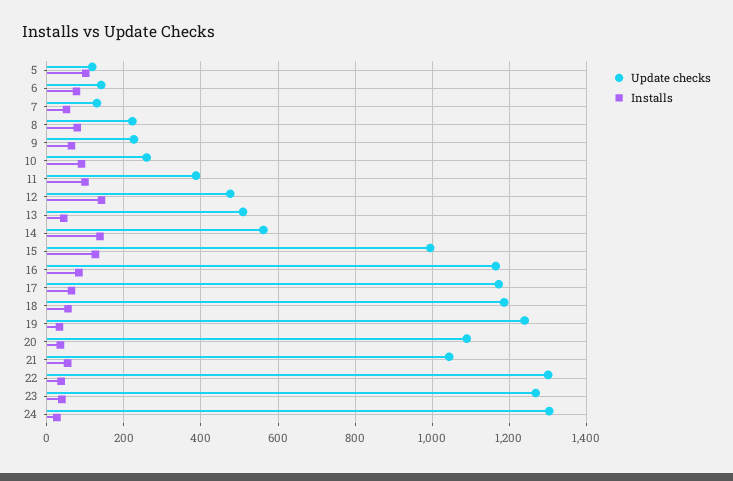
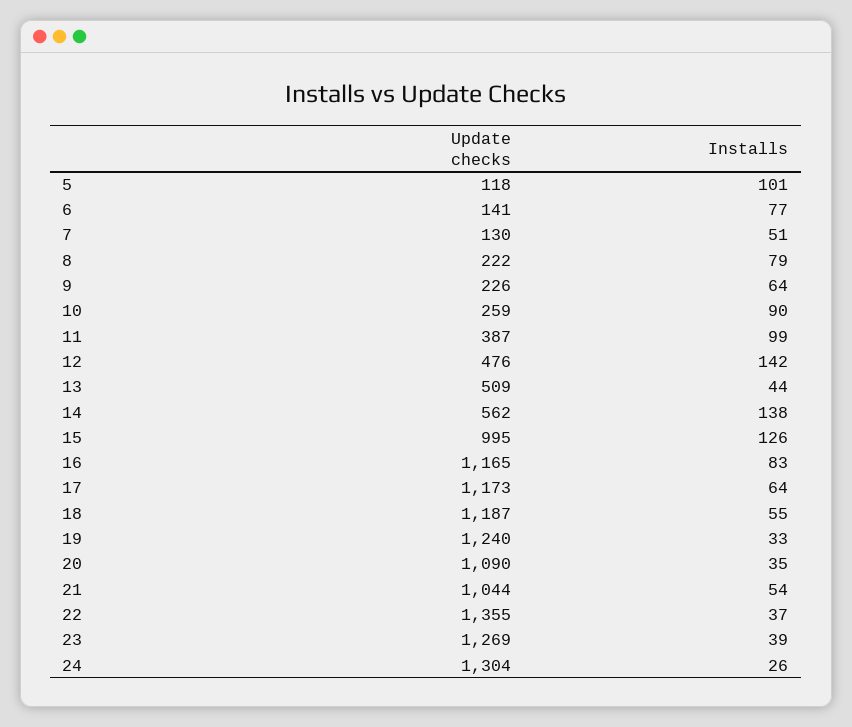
  {
    "Update checks": {
      "5": 118,
      "6": 141,
      "7": 130,
      "8": 222,
      "9": 226,
      "10": 259,
      "11": 387,
      "12": 476,
      "13": 509,
      "14": 562,
      "15": 995,
      "16": 1165,
      "17": 1173,
      "18": 1187,
      "19": 1240,
      "20": 1090,
      "21": 1044,
-     "22": 1300,
+     "22": 1355,
      "23": 1269,
      "24": 1304
    },
    "Installs": {
      "5": 101,
      "6": 77,
      "7": 51,
      "8": 79,
      "9": 64,
      "10": 90,
      "11": 99,
      "12": 142,
      "13": 44,
      "14": 138,
      "15": 126,
      "16": 83,
      "17": 64,
      "18": 55,
      "19": 33,
      "20": 35,
      "21": 54,
      "22": 37,
      "23": 39,
      "24": 26
    }
  }

